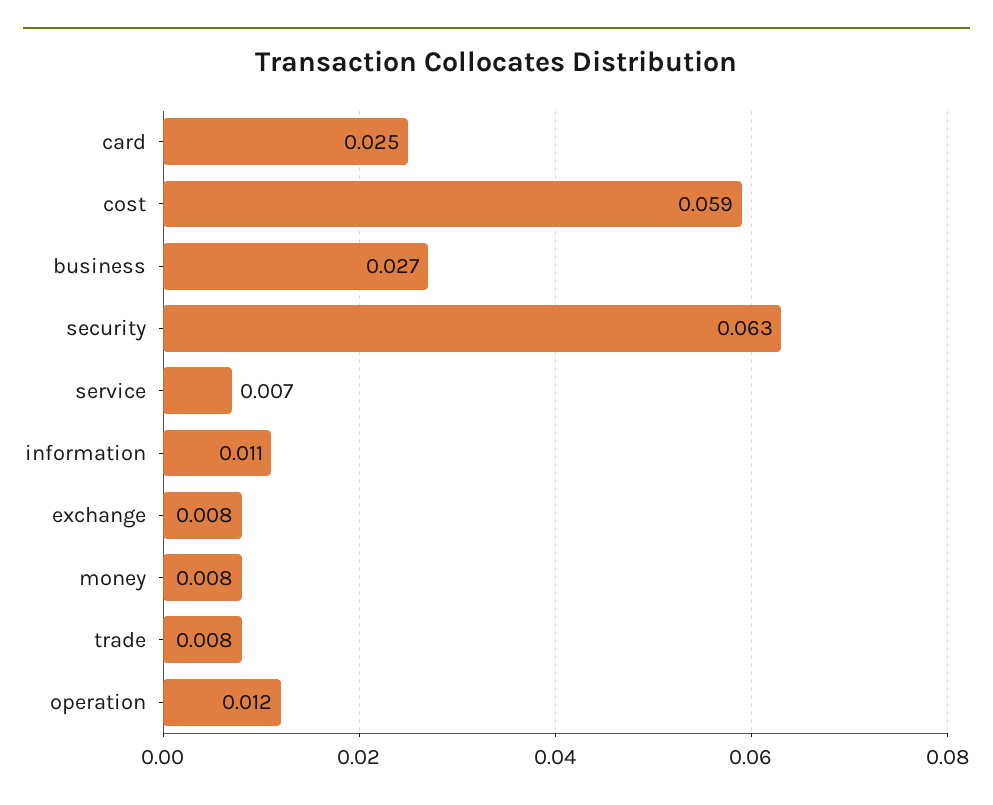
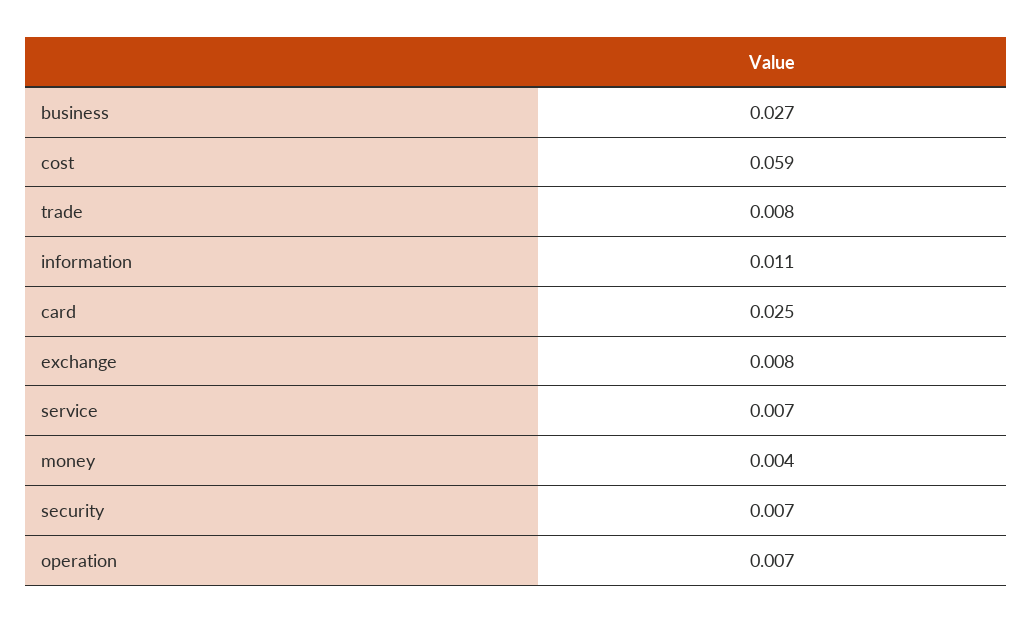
  {
    "card": 0.025,
    "cost": 0.059,
    "business": 0.027,
-   "security": 0.063,
+   "security": 0.007,
    "service": 0.007,
    "information": 0.011,
    "exchange": 0.008,
-   "money": 0.008,
+   "money": 0.004,
    "trade": 0.008,
-   "operation": 0.012
+   "operation": 0.007
  }

